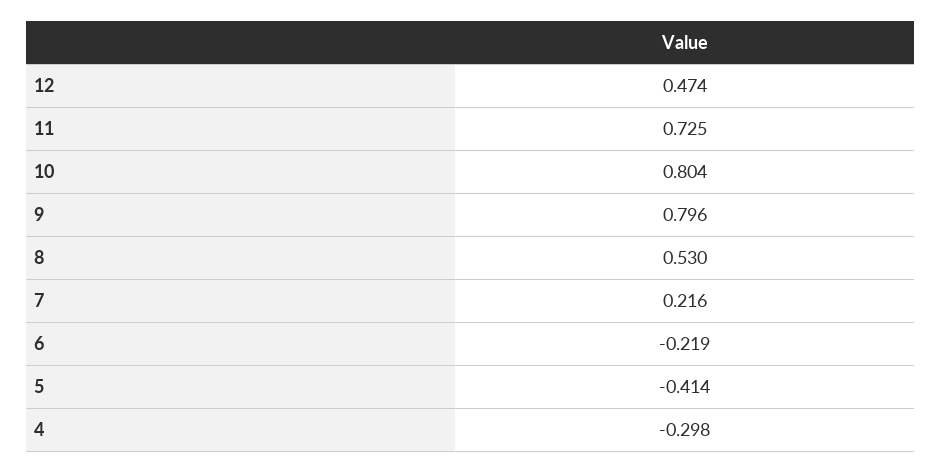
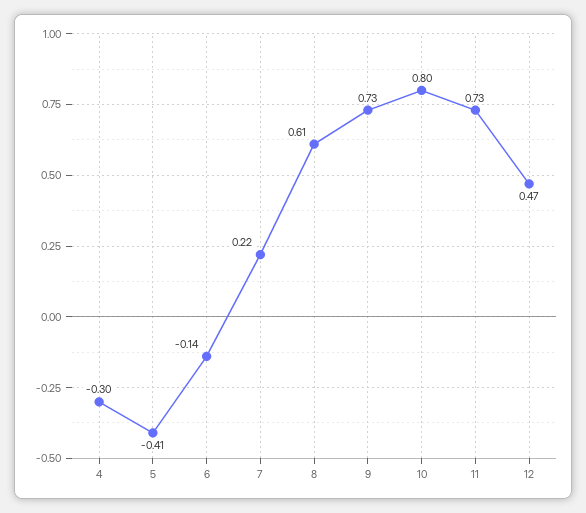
  {
    "12": 0.474,
    "11": 0.725,
    "10": 0.804,
-   "9": 0.796,
+   "9": 0.73,
-   "8": 0.53,
+   "8": 0.61,
    "7": 0.216,
-   "6": -0.219,
+   "6": -0.14,
    "5": -0.414,
    "4": -0.298
  }

